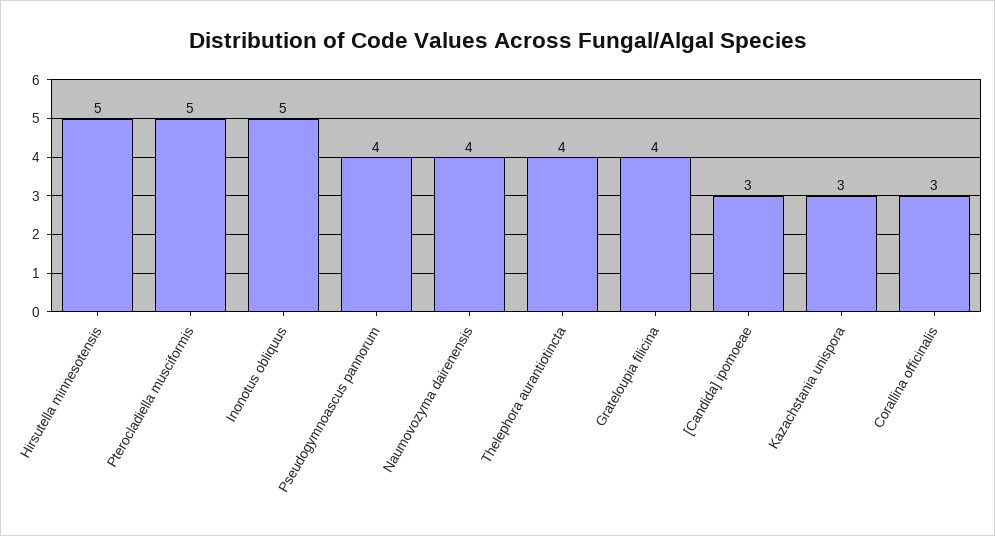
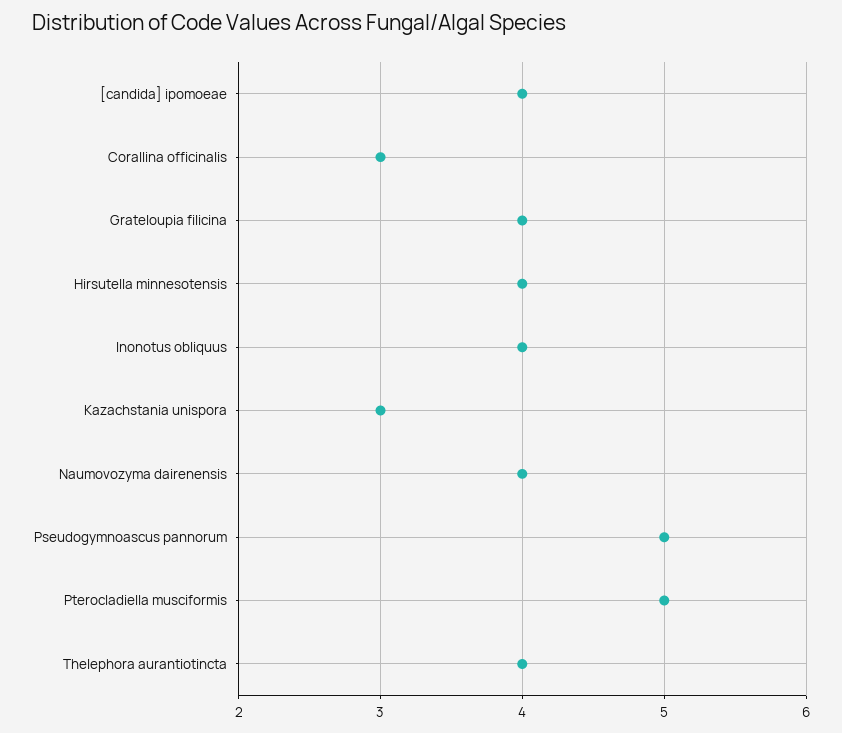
  {
-   "Hirsutella minnesotensis": 5,
+   "Hirsutella minnesotensis": 4,
    "Pterocladiella musciformis": 5,
-   "Inonotus obliquus": 5,
+   "Inonotus obliquus": 4,
-   "Pseudogymnoascus pannorum": 4,
+   "Pseudogymnoascus pannorum": 5,
    "Naumovozyma dairenensis": 4,
    "Thelephora aurantiotincta": 4,
    "Grateloupia filicina": 4,
-   "[Candida] ipomoeae": 3,
+   "[Candida] ipomoeae": 4,
    "Kazachstania unispora": 3,
    "Corallina officinalis": 3
  }

